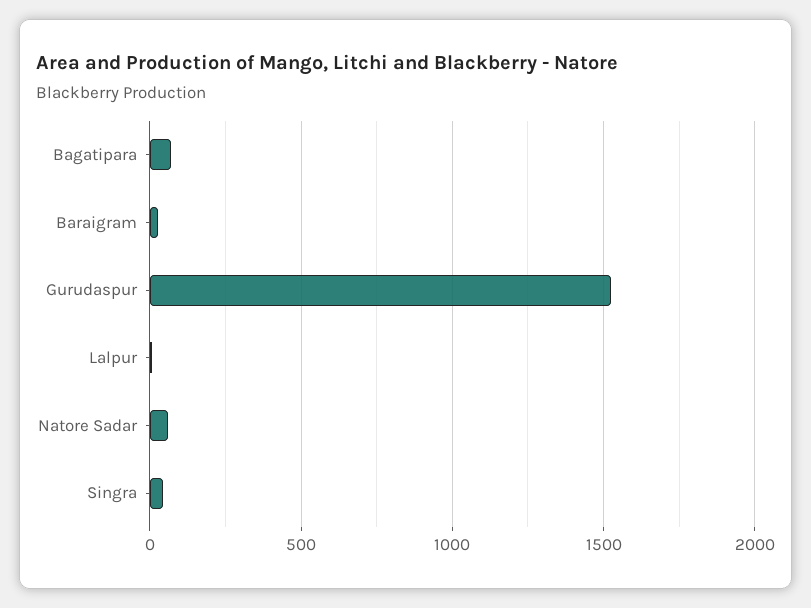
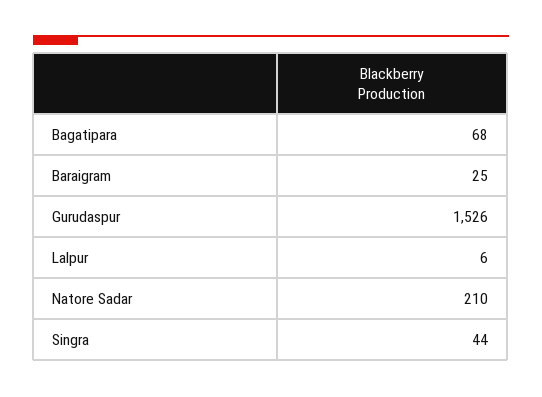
  {
    "Bagatipara": 68,
    "Baraigram": 25,
    "Gurudaspur": 1526,
    "Lalpur": 6,
-   "Natore Sadar": 50,
+   "Natore Sadar": 210,
    "Singra": 44
  }

